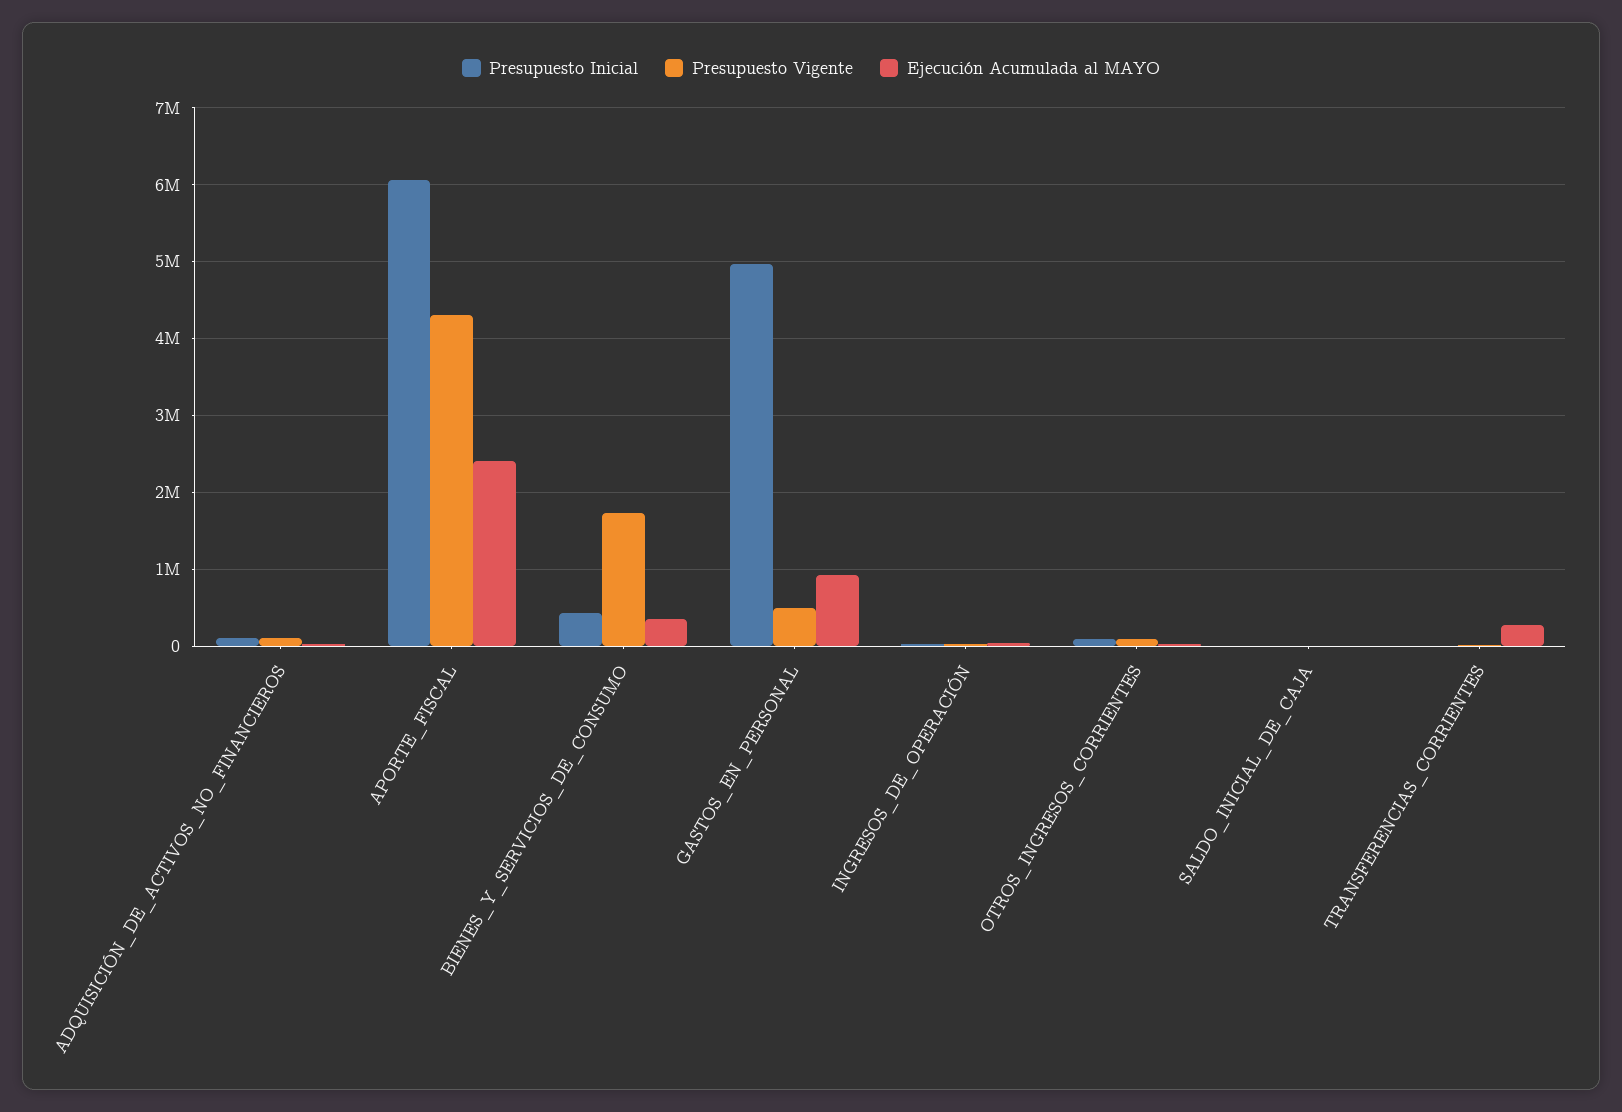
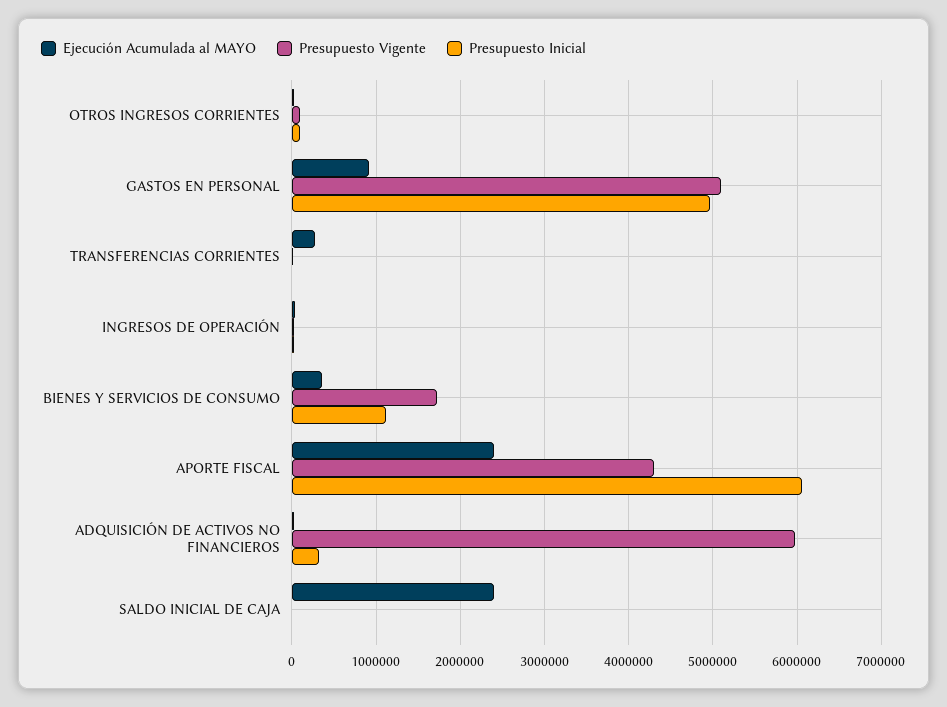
  {
    "Presupuesto Inicial": {
-     "ADQUISICIÓN_DE_ACTIVOS_NO_FINANCIEROS": 100000,
+     "ADQUISICIÓN_DE_ACTIVOS_NO_FINANCIEROS": 300000,
      "APORTE_FISCAL": 6100000,
-     "BIENES_Y_SERVICIOS_DE_CONSUMO": 400000,
+     "BIENES_Y_SERVICIOS_DE_CONSUMO": 1100000,
      "GASTOS_EN_PERSONAL": 5000000,
      "INGRESOS_DE_OPERACIÓN": 0,
      "OTROS_INGRESOS_CORRIENTES": 100000,
      "SALDO_INICIAL_DE_CAJA": 0,
      "TRANSFERENCIAS_CORRIENTES": 0
    },
    "Presupuesto Vigente": {
-     "ADQUISICIÓN_DE_ACTIVOS_NO_FINANCIEROS": 100000,
+     "ADQUISICIÓN_DE_ACTIVOS_NO_FINANCIEROS": 6000000,
      "APORTE_FISCAL": 4300000,
      "BIENES_Y_SERVICIOS_DE_CONSUMO": 1700000,
-     "GASTOS_EN_PERSONAL": 500000,
+     "GASTOS_EN_PERSONAL": 5100000,
      "INGRESOS_DE_OPERACIÓN": 0,
      "OTROS_INGRESOS_CORRIENTES": 100000,
      "SALDO_INICIAL_DE_CAJA": 0,
      "TRANSFERENCIAS_CORRIENTES": 0
    },
    "Ejecución Acumulada al MAYO": {
      "ADQUISICIÓN_DE_ACTIVOS_NO_FINANCIEROS": 0,
      "APORTE_FISCAL": 2400000,
      "BIENES_Y_SERVICIOS_DE_CONSUMO": 400000,
      "GASTOS_EN_PERSONAL": 900000,
      "INGRESOS_DE_OPERACIÓN": 0,
      "OTROS_INGRESOS_CORRIENTES": 0,
-     "SALDO_INICIAL_DE_CAJA": 0,
+     "SALDO_INICIAL_DE_CAJA": 2400000,
      "TRANSFERENCIAS_CORRIENTES": 300000
    }
  }

